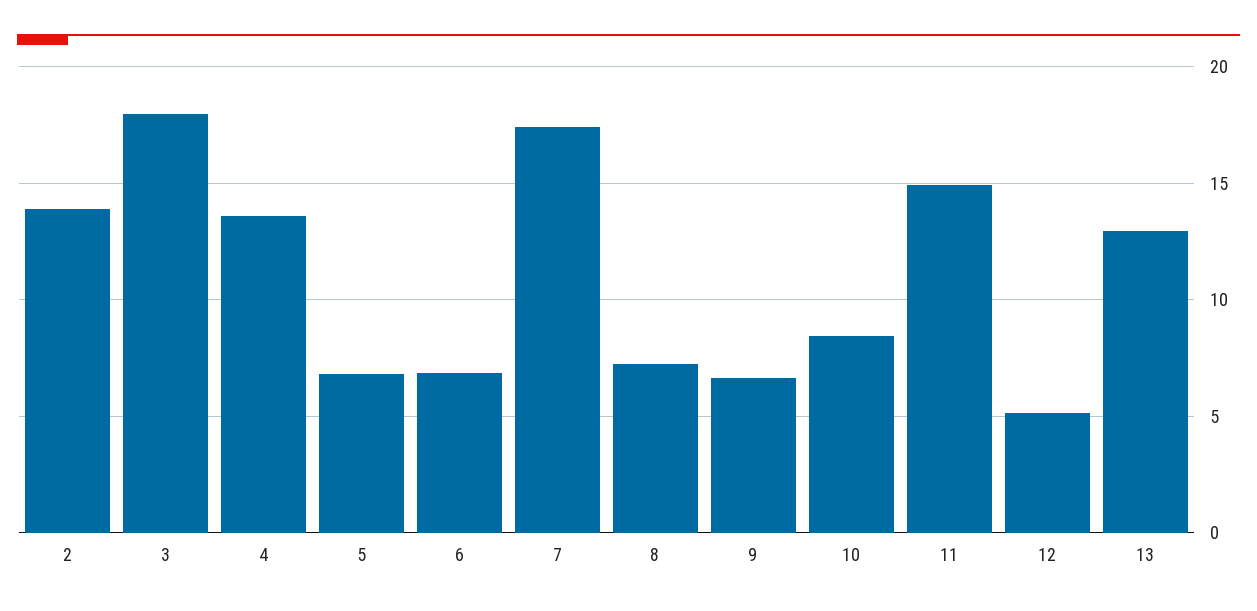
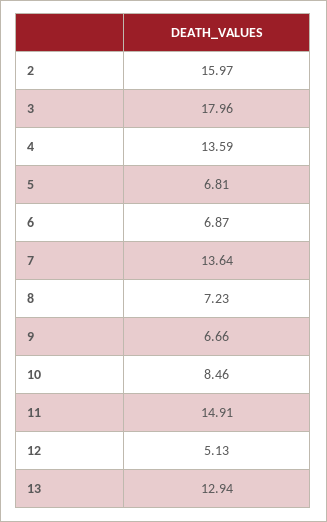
  {
-   "2": 14,
+   "2": 15.97,
    "3": 17.96,
    "4": 13.59,
    "5": 6.81,
    "6": 6.87,
-   "7": 17.5,
+   "7": 13.64,
    "8": 7.23,
    "9": 6.66,
    "10": 8.46,
    "11": 14.91,
    "12": 5.13,
    "13": 12.94
  }

